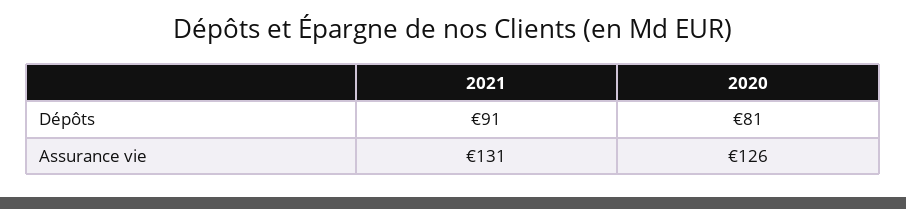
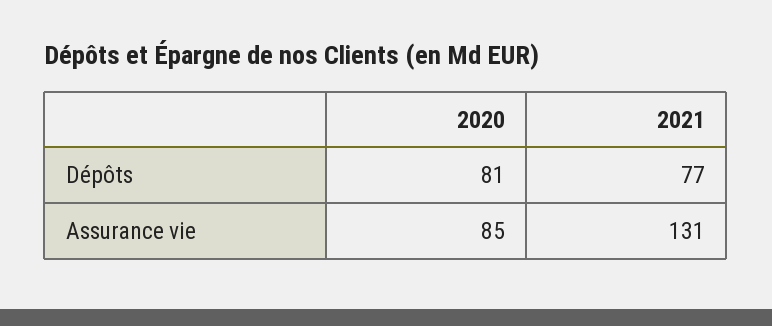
  {
    "2021": {
-     "Dépôts": 91,
+     "Dépôts": 77,
      "Assurance vie": 131
    },
    "2020": {
      "Dépôts": 81,
-     "Assurance vie": 126
+     "Assurance vie": 85
    }
  }

